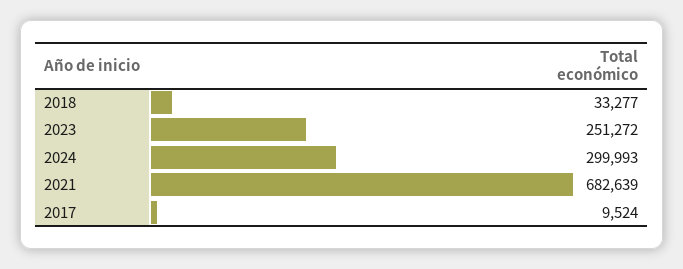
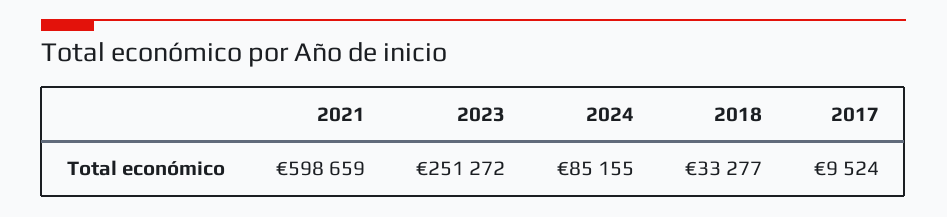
  {
    "2018": 33277,
    "2023": 251272,
-   "2024": 299993,
+   "2024": 85155,
-   "2021": 682639,
+   "2021": 598659,
    "2017": 9524
  }

